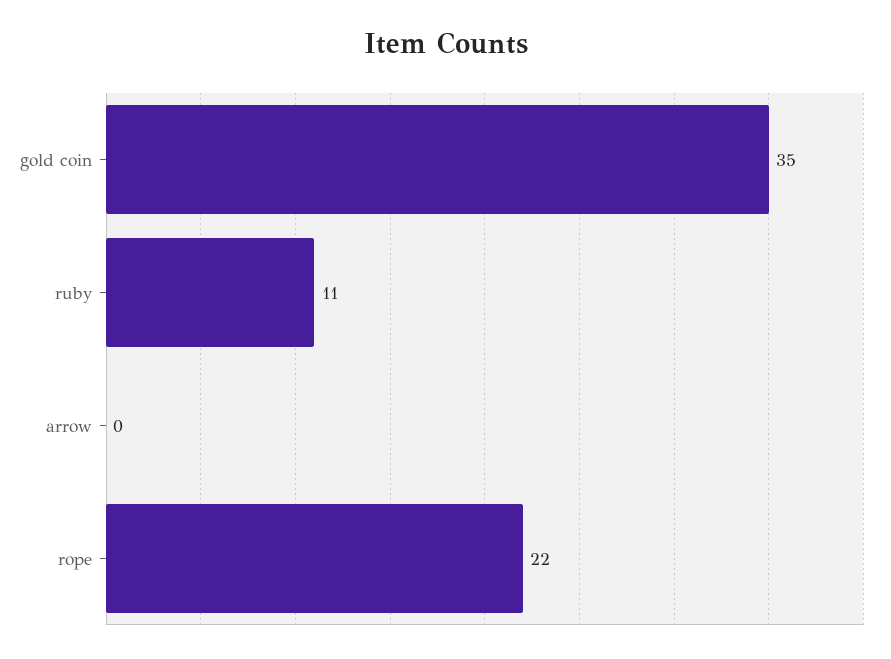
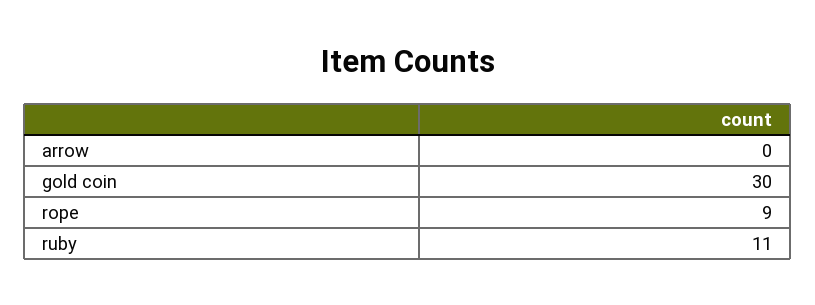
  {
-   "gold coin": 35,
+   "gold coin": 30,
    "ruby": 11,
    "arrow": 0,
-   "rope": 22
+   "rope": 9
  }

